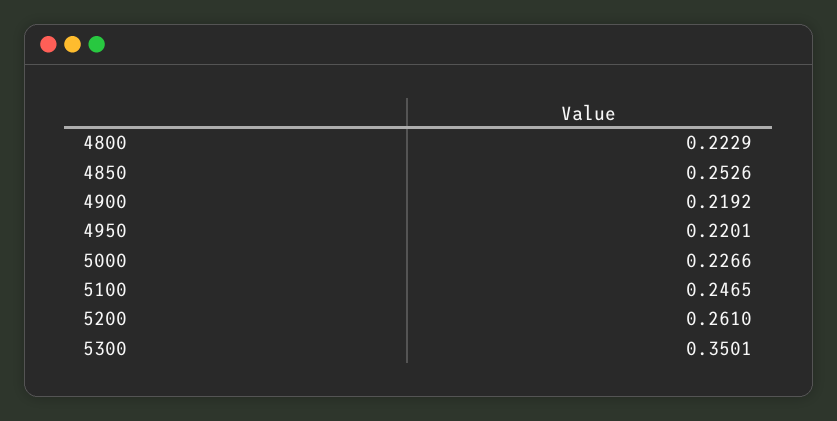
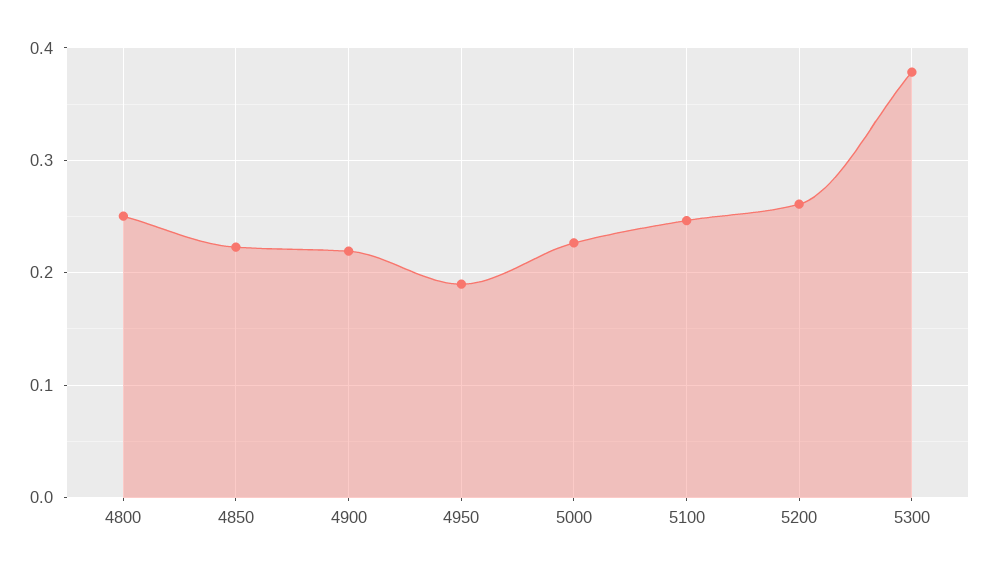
  {
-   "4800": 0.2229,
+   "4800": 0.25,
-   "4850": 0.2526,
+   "4850": 0.22,
    "4900": 0.2192,
-   "4950": 0.2201,
+   "4950": 0.19,
    "5000": 0.2266,
    "5100": 0.2465,
    "5200": 0.261,
-   "5300": 0.3501
+   "5300": 0.38
  }

